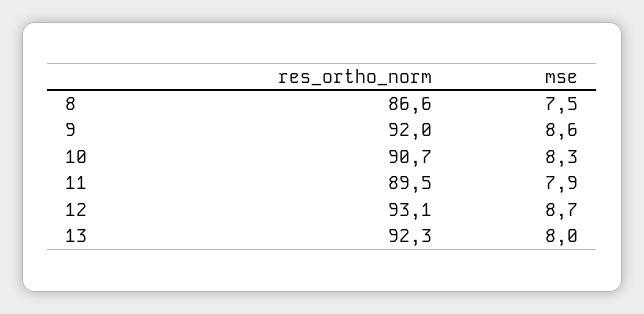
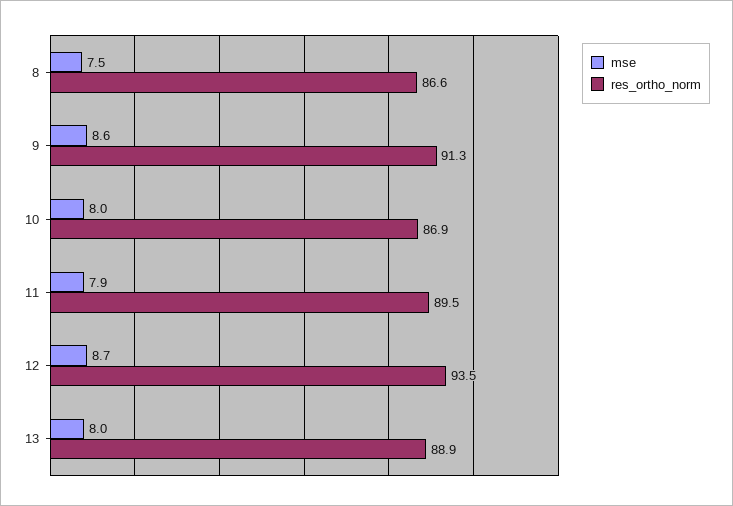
  {
    "res_ortho_norm": {
      "8": 86.6,
-     "9": 92,
+     "9": 91.3,
-     "10": 90.7,
+     "10": 86.9,
      "11": 89.5,
-     "12": 93.1,
+     "12": 93.5,
-     "13": 92.3
+     "13": 88.9
    },
    "mse": {
      "8": 7.5,
      "9": 8.6,
-     "10": 8.3,
+     "10": 8,
      "11": 7.9,
      "12": 8.7,
      "13": 8
    }
  }

